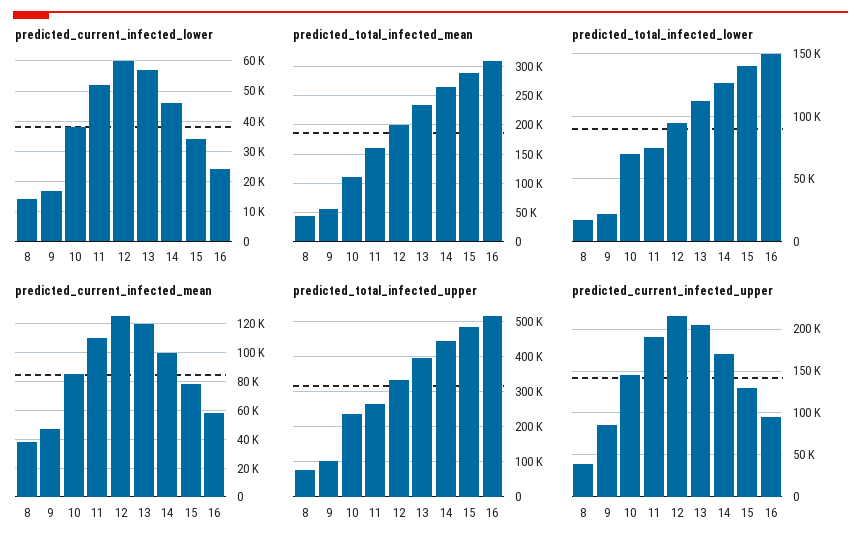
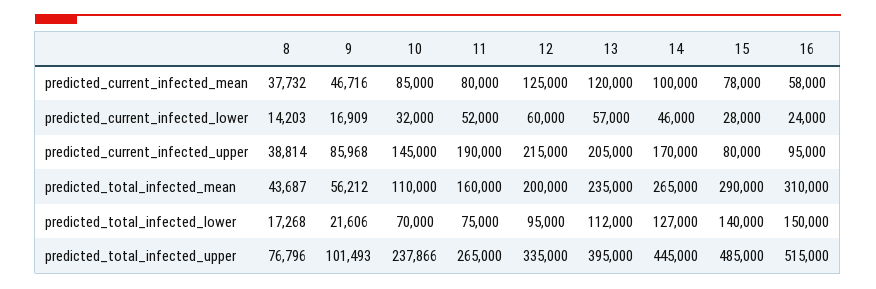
  {
    "predicted_current_infected_lower": {
      "8": 14203,
      "9": 16909,
-     "10": 38000,
+     "10": 32000,
      "11": 52000,
      "12": 60000,
      "13": 57000,
      "14": 46000,
-     "15": 34000,
+     "15": 28000,
      "16": 24000
    },
    "predicted_total_infected_mean": {
      "8": 43687,
      "9": 56212,
      "10": 110000,
      "11": 160000,
      "12": 200000,
      "13": 235000,
      "14": 265000,
      "15": 290000,
      "16": 310000
    },
    "predicted_total_infected_lower": {
      "8": 17268,
      "9": 21606,
      "10": 70000,
      "11": 75000,
      "12": 95000,
      "13": 112000,
      "14": 127000,
      "15": 140000,
      "16": 150000
    },
    "predicted_current_infected_mean": {
      "8": 37732,
      "9": 46716,
      "10": 85000,
-     "11": 110000,
+     "11": 80000,
      "12": 125000,
      "13": 120000,
      "14": 100000,
      "15": 78000,
      "16": 58000
    },
    "predicted_total_infected_upper": {
      "8": 76796,
      "9": 101493,
      "10": 237866,
      "11": 265000,
      "12": 335000,
      "13": 395000,
      "14": 445000,
      "15": 485000,
      "16": 515000
    },
    "predicted_current_infected_upper": {
      "8": 38814,
      "9": 85968,
      "10": 145000,
      "11": 190000,
      "12": 215000,
      "13": 205000,
      "14": 170000,
-     "15": 130000,
+     "15": 80000,
      "16": 95000
    }
  }

